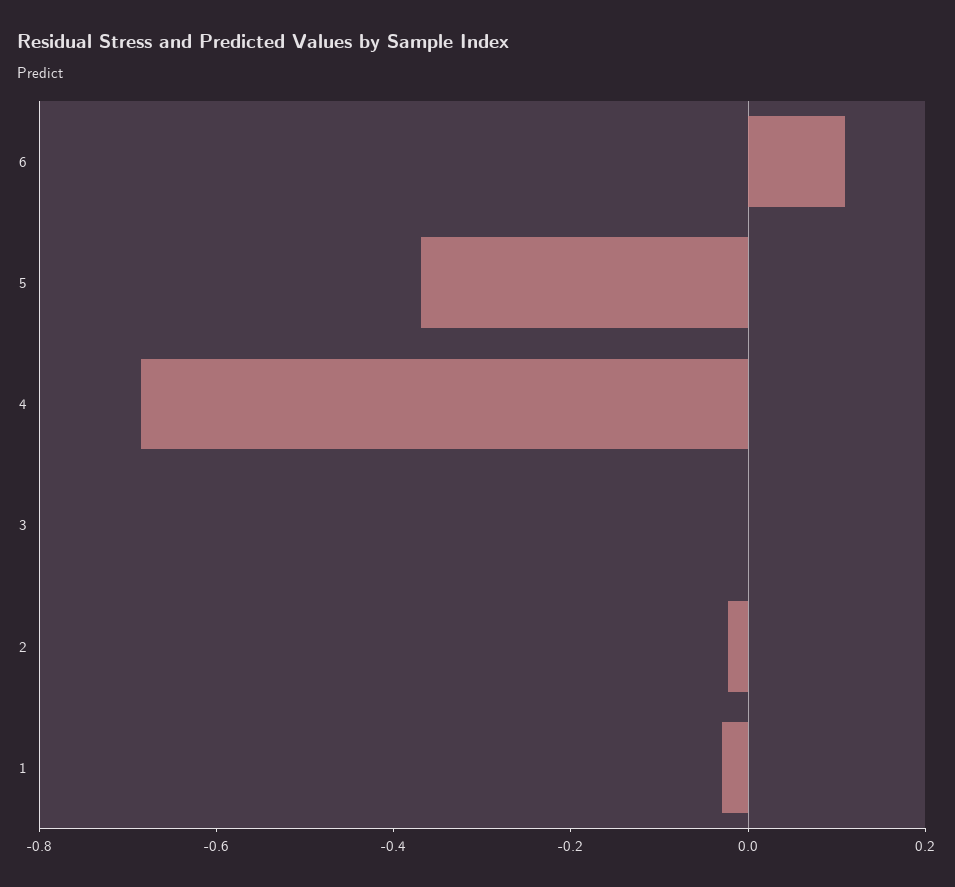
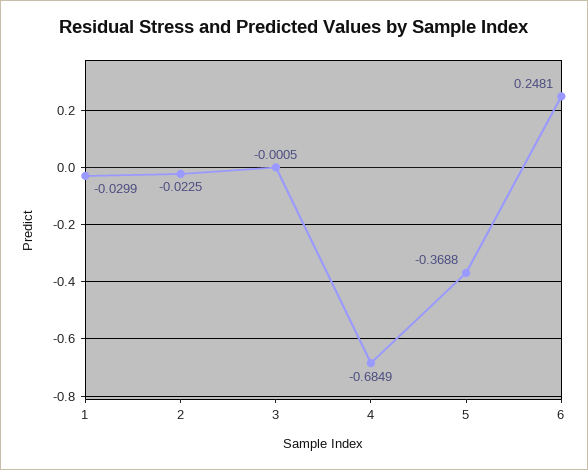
  {
-   "6": 0.1,
+   "6": 0.2481,
    "5": -0.3688,
    "4": -0.6849,
    "3": -0.0005,
    "2": -0.0225,
    "1": -0.0299
  }

